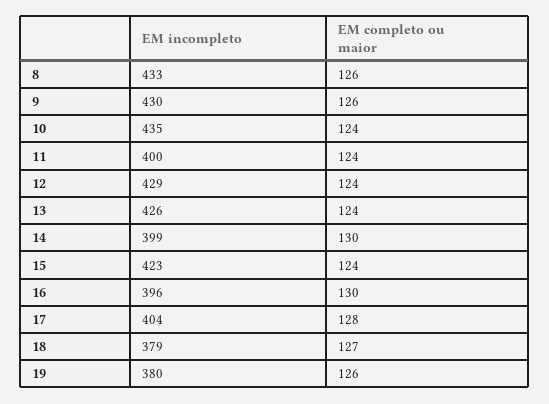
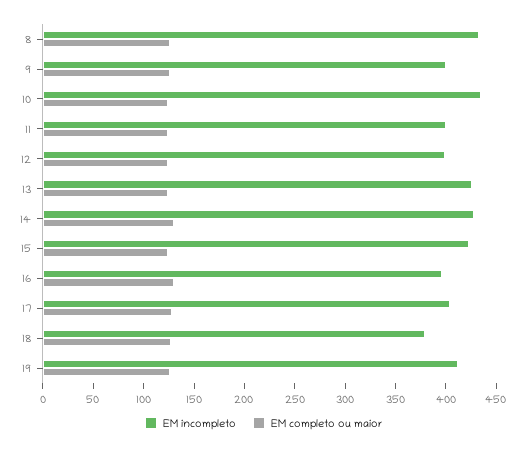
  {
    "EM incompleto": {
      "8": 433,
-     "9": 430,
+     "9": 400,
      "10": 435,
      "11": 400,
-     "12": 429,
+     "12": 400,
      "13": 426,
-     "14": 399,
+     "14": 430,
      "15": 423,
      "16": 396,
      "17": 404,
      "18": 379,
-     "19": 380
+     "19": 410
    },
    "EM completo ou maior": {
      "8": 126,
      "9": 126,
      "10": 124,
      "11": 124,
      "12": 124,
      "13": 124,
      "14": 130,
      "15": 124,
      "16": 130,
      "17": 128,
      "18": 127,
      "19": 126
    }
  }

